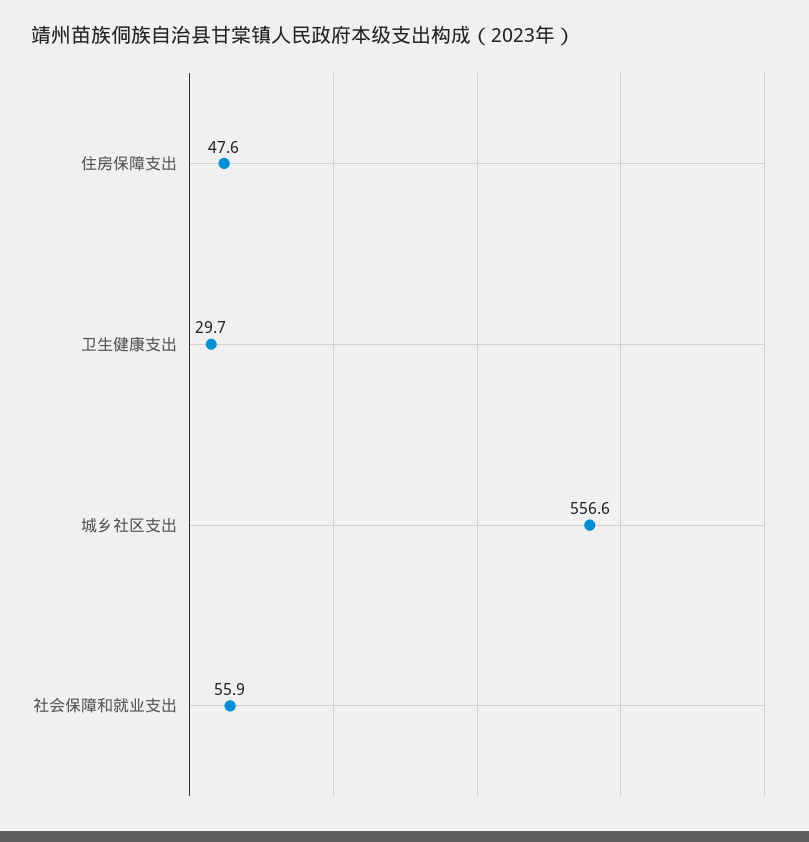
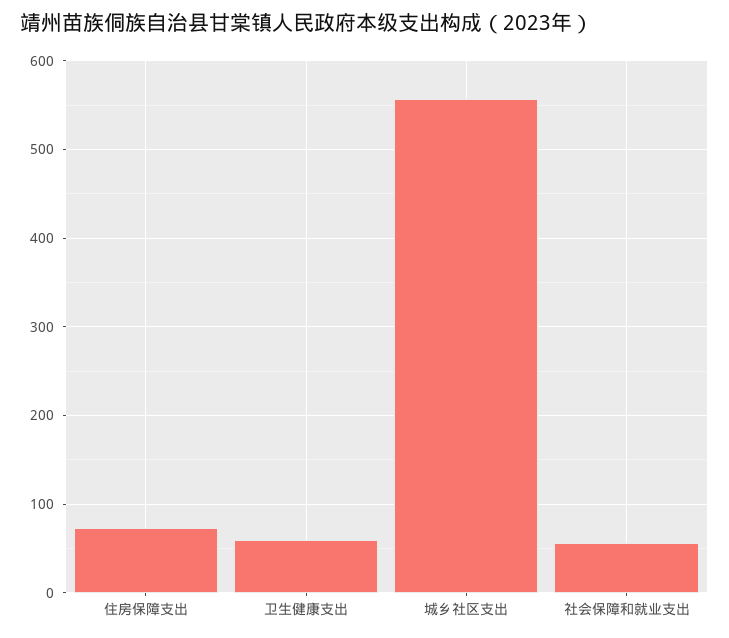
  {
-   "住房保障支出": 47.6,
+   "住房保障支出": 70,
-   "卫生健康支出": 29.7,
+   "卫生健康支出": 60,
    "城乡社区支出": 556.6,
    "社会保障和就业支出": 55.9
  }

